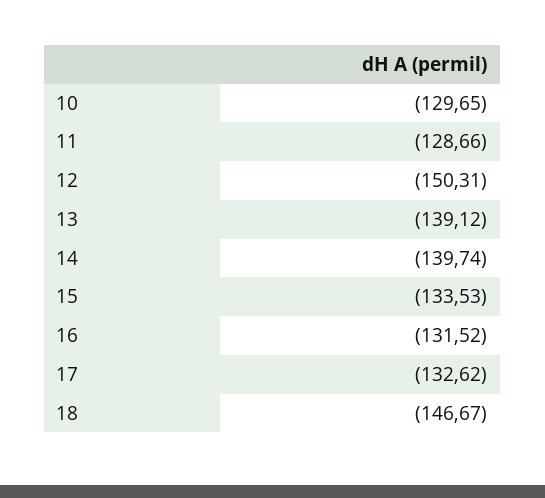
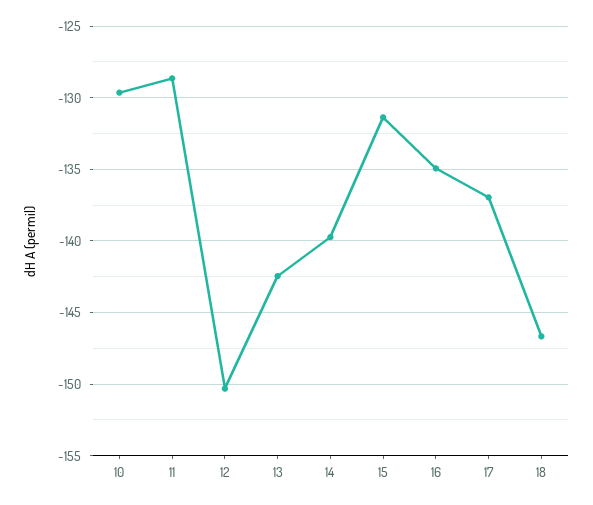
  {
    "10": -129.65,
    "11": -128.66,
    "12": -150.31,
-   "13": -139.12,
+   "13": -142.5,
    "14": -139.74,
-   "15": -133.53,
+   "15": -131.5,
-   "16": -131.52,
+   "16": -135,
-   "17": -132.62,
+   "17": -137,
    "18": -146.67
  }

